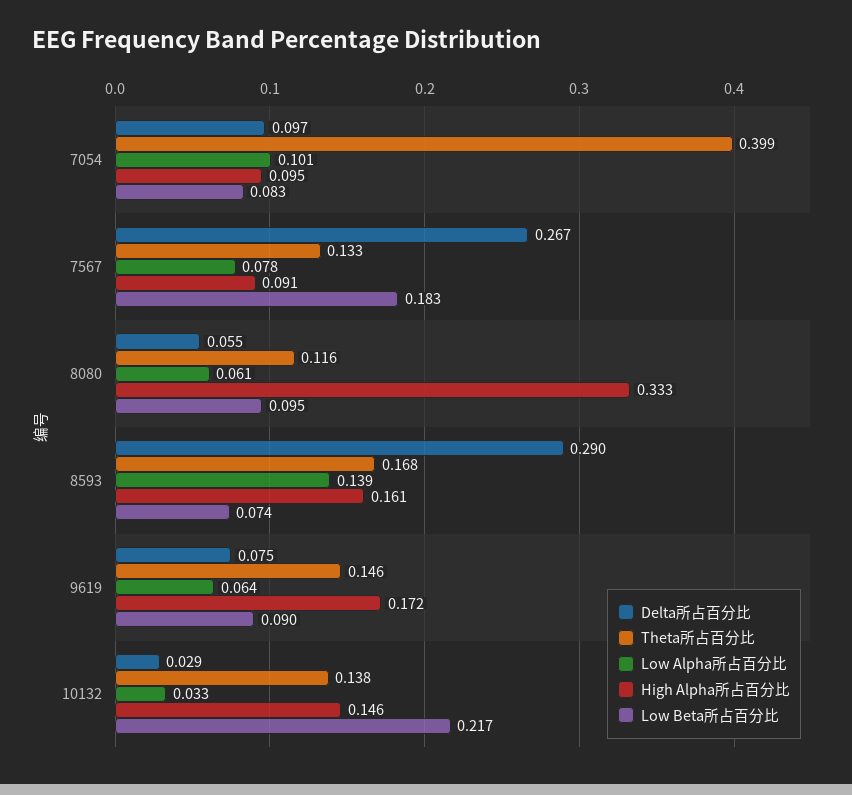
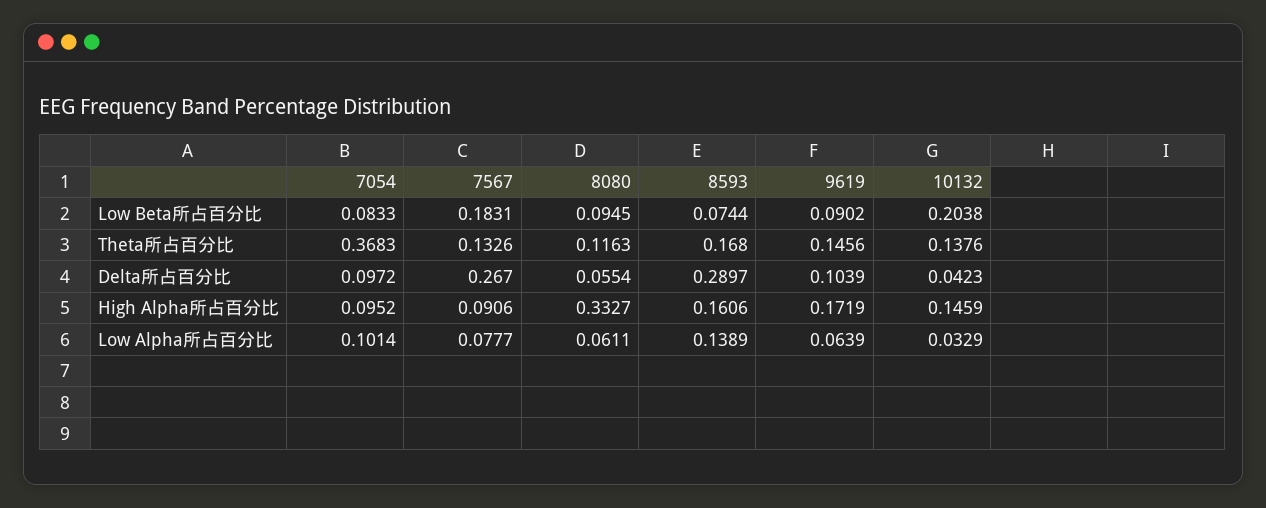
  {
    "Delta所占百分比": {
      "7054": 0.0972,
      "7567": 0.267,
      "8080": 0.0554,
      "8593": 0.2897,
-     "9619": 0.075,
+     "9619": 0.1039,
-     "10132": 0.029
+     "10132": 0.0423
    },
    "Theta所占百分比": {
-     "7054": 0.399,
+     "7054": 0.3683,
      "7567": 0.1326,
      "8080": 0.1163,
      "8593": 0.168,
      "9619": 0.1456,
      "10132": 0.1376
    },
    "Low Alpha所占百分比": {
      "7054": 0.1014,
      "7567": 0.0777,
      "8080": 0.0611,
      "8593": 0.1389,
      "9619": 0.0639,
      "10132": 0.0329
    },
    "High Alpha所占百分比": {
      "7054": 0.0952,
      "7567": 0.0906,
      "8080": 0.3327,
      "8593": 0.1606,
      "9619": 0.1719,
      "10132": 0.1459
    },
    "Low Beta所占百分比": {
      "7054": 0.0833,
      "7567": 0.1831,
      "8080": 0.0945,
      "8593": 0.0744,
      "9619": 0.0902,
-     "10132": 0.217
+     "10132": 0.2038
    }
  }

